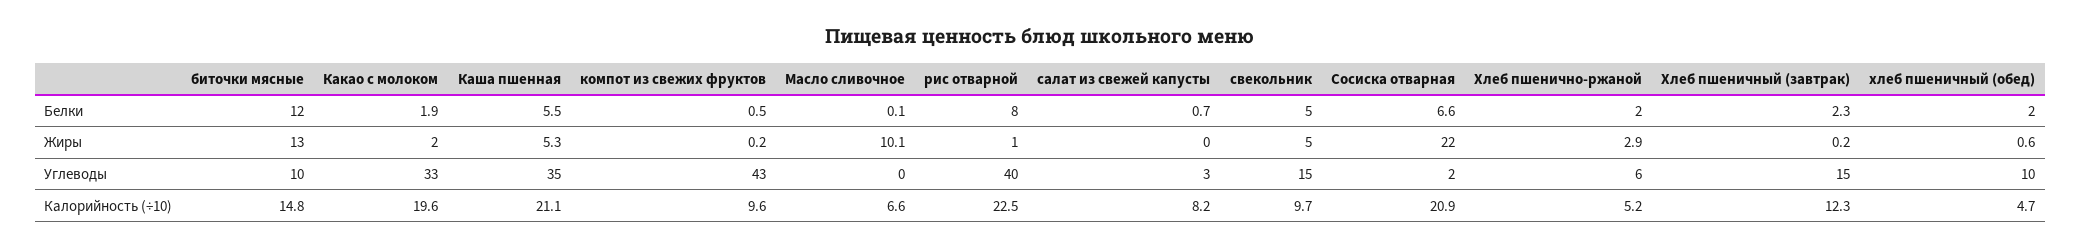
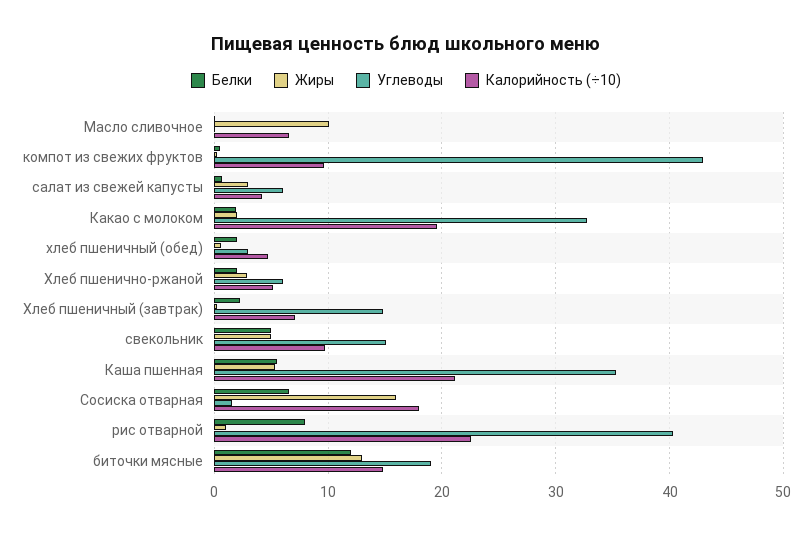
  {
    "Белки": {
      "биточки мясные": 12,
      "Какао с молоком": 1.9,
      "Каша пшенная": 5.5,
      "компот из свежих фруктов": 0.5,
      "Масло сливочное": 0.1,
      "рис отварной": 8,
      "салат из свежей капусты": 0.7,
      "свекольник": 5,
      "Сосиска отварная": 6.6,
      "Хлеб пшенично-ржаной": 2,
      "Хлеб пшеничный (завтрак)": 2.3,
      "хлеб пшеничный (обед)": 2
    },
    "Жиры": {
      "биточки мясные": 13,
      "Какао с молоком": 2,
      "Каша пшенная": 5.3,
      "компот из свежих фруктов": 0.2,
      "Масло сливочное": 10.1,
      "рис отварной": 1,
-     "салат из свежей капусты": 0,
+     "салат из свежей капусты": 3,
      "свекольник": 5,
-     "Сосиска отварная": 22,
+     "Сосиска отварная": 16,
      "Хлеб пшенично-ржаной": 2.9,
      "Хлеб пшеничный (завтрак)": 0.2,
      "хлеб пшеничный (обед)": 0.6
    },
    "Углеводы": {
-     "биточки мясные": 10,
+     "биточки мясные": 19,
      "Какао с молоком": 33,
      "Каша пшенная": 35,
      "компот из свежих фруктов": 43,
      "Масло сливочное": 0,
      "рис отварной": 40,
-     "салат из свежей капусты": 3,
+     "салат из свежей капусты": 6,
      "свекольник": 15,
      "Сосиска отварная": 2,
      "Хлеб пшенично-ржаной": 6,
      "Хлеб пшеничный (завтрак)": 15,
-     "хлеб пшеничный (обед)": 10
+     "хлеб пшеничный (обед)": 3
    },
    "Калорийность (÷10)": {
      "биточки мясные": 14.8,
      "Какао с молоком": 19.6,
      "Каша пшенная": 21.1,
      "компот из свежих фруктов": 9.6,
      "Масло сливочное": 6.6,
      "рис отварной": 22.5,
-     "салат из свежей капусты": 8.2,
+     "салат из свежей капусты": 4,
      "свекольник": 9.7,
-     "Сосиска отварная": 20.9,
+     "Сосиска отварная": 18,
      "Хлеб пшенично-ржаной": 5.2,
-     "Хлеб пшеничный (завтрак)": 12.3,
+     "Хлеб пшеничный (завтрак)": 7,
      "хлеб пшеничный (обед)": 4.7
    }
  }

